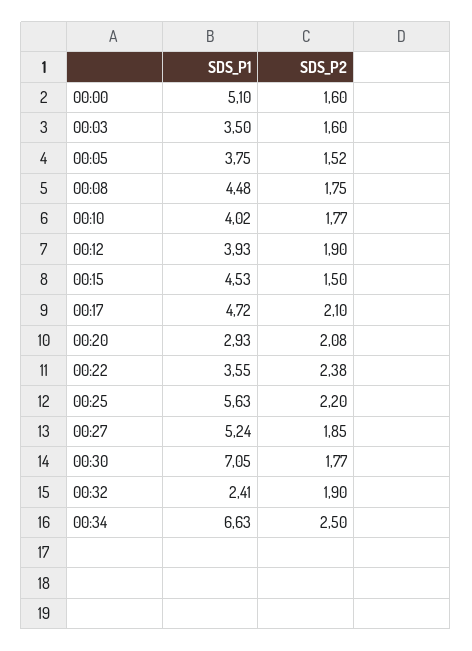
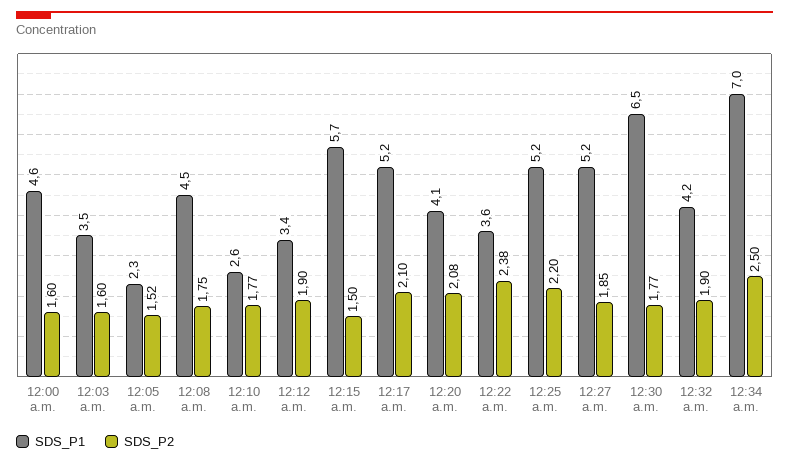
  {
    "SDS_P1": {
-     "00:00": 5.1,
+     "00:00": 4.6,
      "00:03": 3.5,
-     "00:05": 3.75,
+     "00:05": 2.3,
      "00:08": 4.48,
-     "00:10": 4.02,
+     "00:10": 2.6,
-     "00:12": 3.93,
+     "00:12": 3.4,
-     "00:15": 4.53,
+     "00:15": 5.7,
-     "00:17": 4.72,
+     "00:17": 5.2,
-     "00:20": 2.93,
+     "00:20": 4.1,
      "00:22": 3.55,
-     "00:25": 5.63,
+     "00:25": 5.2,
      "00:27": 5.24,
-     "00:30": 7.05,
+     "00:30": 6.5,
-     "00:32": 2.41,
+     "00:32": 4.2,
-     "00:34": 6.63
+     "00:34": 7
    },
    "SDS_P2": {
      "00:00": 1.6,
      "00:03": 1.6,
      "00:05": 1.52,
      "00:08": 1.75,
      "00:10": 1.77,
      "00:12": 1.9,
      "00:15": 1.5,
      "00:17": 2.1,
      "00:20": 2.08,
      "00:22": 2.38,
      "00:25": 2.2,
      "00:27": 1.85,
      "00:30": 1.77,
      "00:32": 1.9,
      "00:34": 2.5
    }
  }

